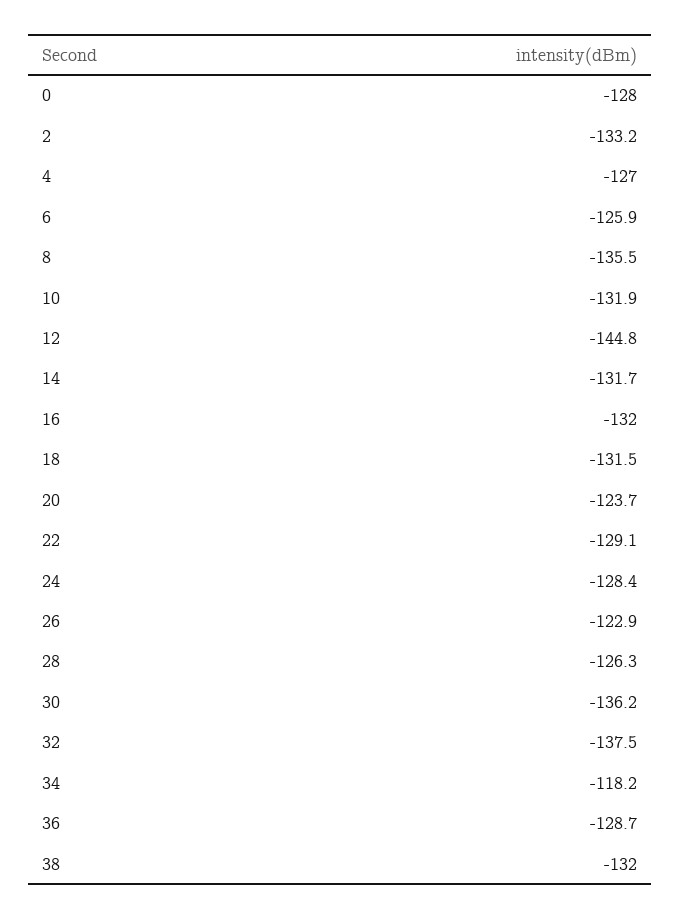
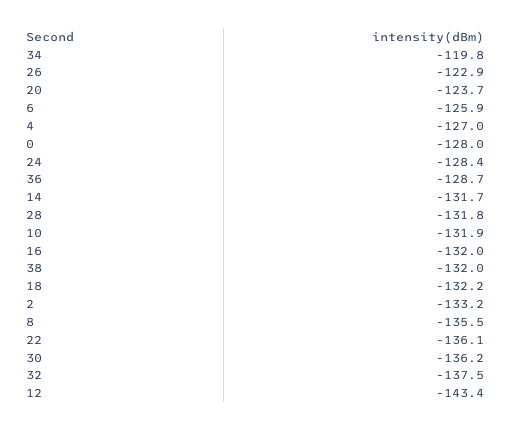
  {
    "0": -128,
    "2": -133.2,
    "4": -127,
    "6": -125.9,
    "8": -135.5,
    "10": -131.9,
-   "12": -144.8,
+   "12": -143.4,
    "14": -131.7,
    "16": -132,
-   "18": -131.5,
+   "18": -132.2,
    "20": -123.7,
-   "22": -129.1,
+   "22": -136.1,
    "24": -128.4,
    "26": -122.9,
-   "28": -126.3,
+   "28": -131.8,
    "30": -136.2,
    "32": -137.5,
-   "34": -118.2,
+   "34": -119.8,
    "36": -128.7,
    "38": -132
  }

